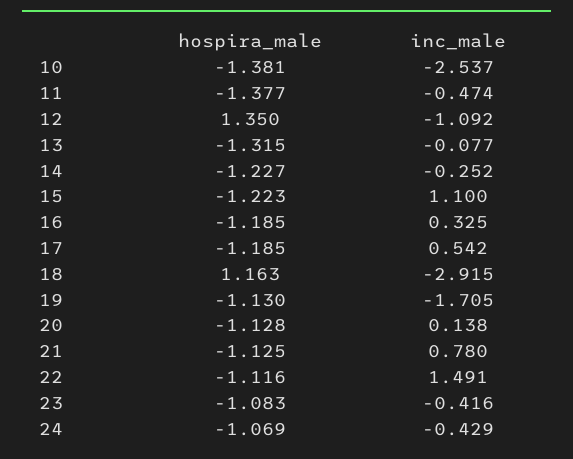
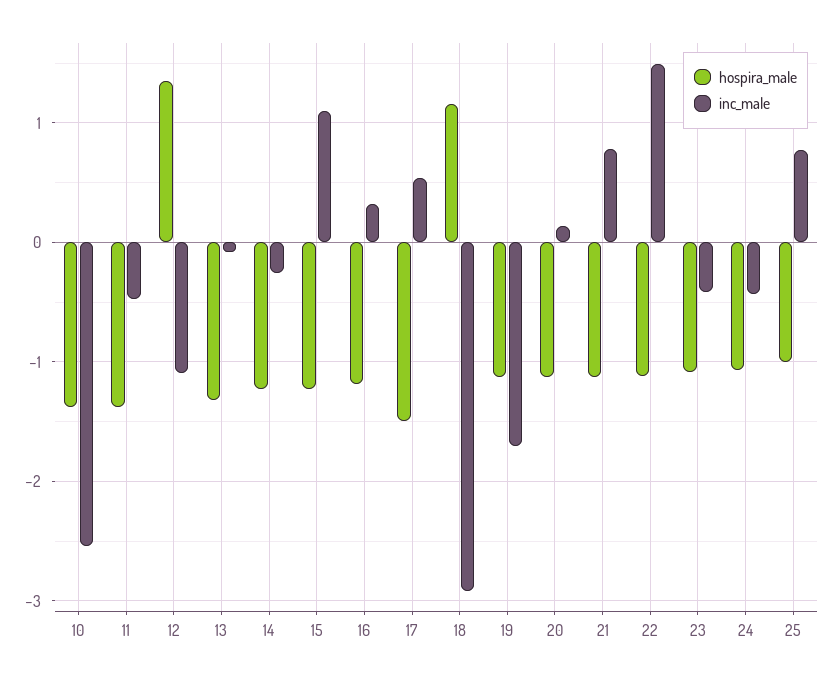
  {
    "hospira_male": {
      "10": -1.381,
      "11": -1.377,
      "12": 1.35,
      "13": -1.315,
      "14": -1.227,
      "15": -1.223,
      "16": -1.185,
-     "17": -1.185,
+     "17": -1.5,
      "18": 1.163,
      "19": -1.13,
      "20": -1.128,
      "21": -1.125,
      "22": -1.116,
      "23": -1.083,
-     "24": -1.069
+     "24": -1.069,
+     "25": -1
    },
    "inc_male": {
      "10": -2.537,
      "11": -0.474,
      "12": -1.092,
      "13": -0.077,
      "14": -0.252,
      "15": 1.1,
      "16": 0.325,
      "17": 0.542,
      "18": -2.915,
      "19": -1.705,
      "20": 0.138,
      "21": 0.78,
      "22": 1.491,
      "23": -0.416,
-     "24": -0.429
+     "24": -0.429,
+     "25": 0.8
    }
  }

